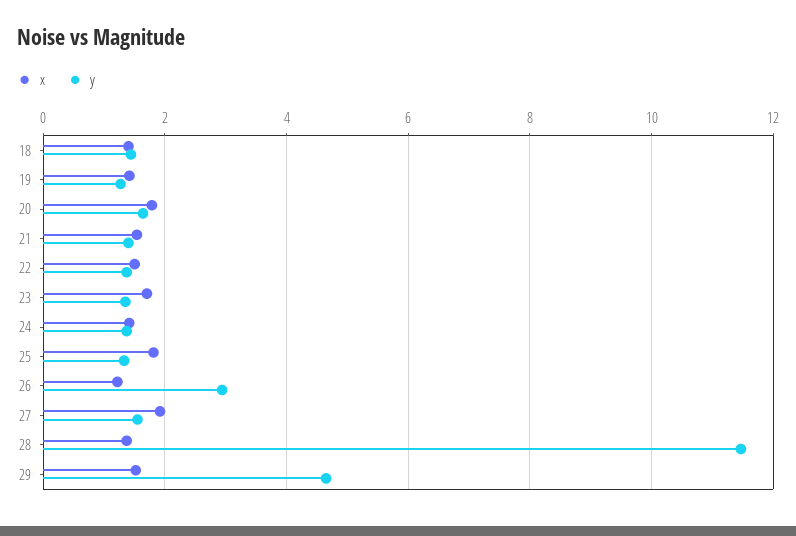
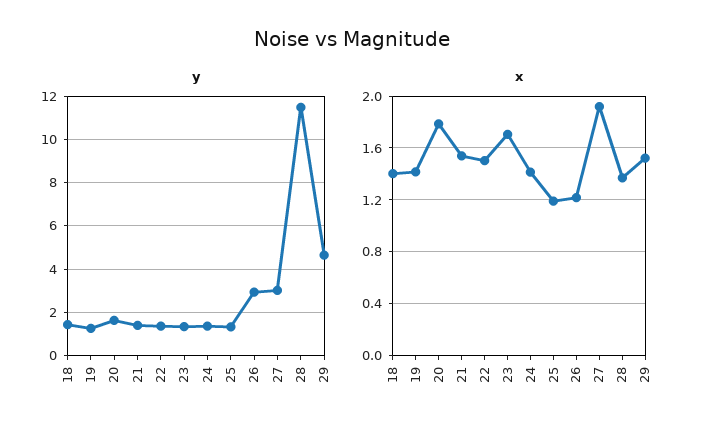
  {
    "x": {
      "18": 1.4,
      "19": 1.4,
      "20": 1.8,
      "21": 1.55,
      "22": 1.5,
      "23": 1.7,
      "24": 1.4,
-     "25": 1.8,
+     "25": 1.2,
      "26": 1.2,
      "27": 1.9,
      "28": 1.35,
      "29": 1.5
    },
    "y": {
      "18": 1.4,
      "19": 1.2,
      "20": 1.6,
      "21": 1.4,
      "22": 1.4,
      "23": 1.4,
      "24": 1.4,
      "25": 1.4,
      "26": 3,
-     "27": 1.6,
+     "27": 3,
      "28": 11.4,
      "29": 4.6
    }
  }

